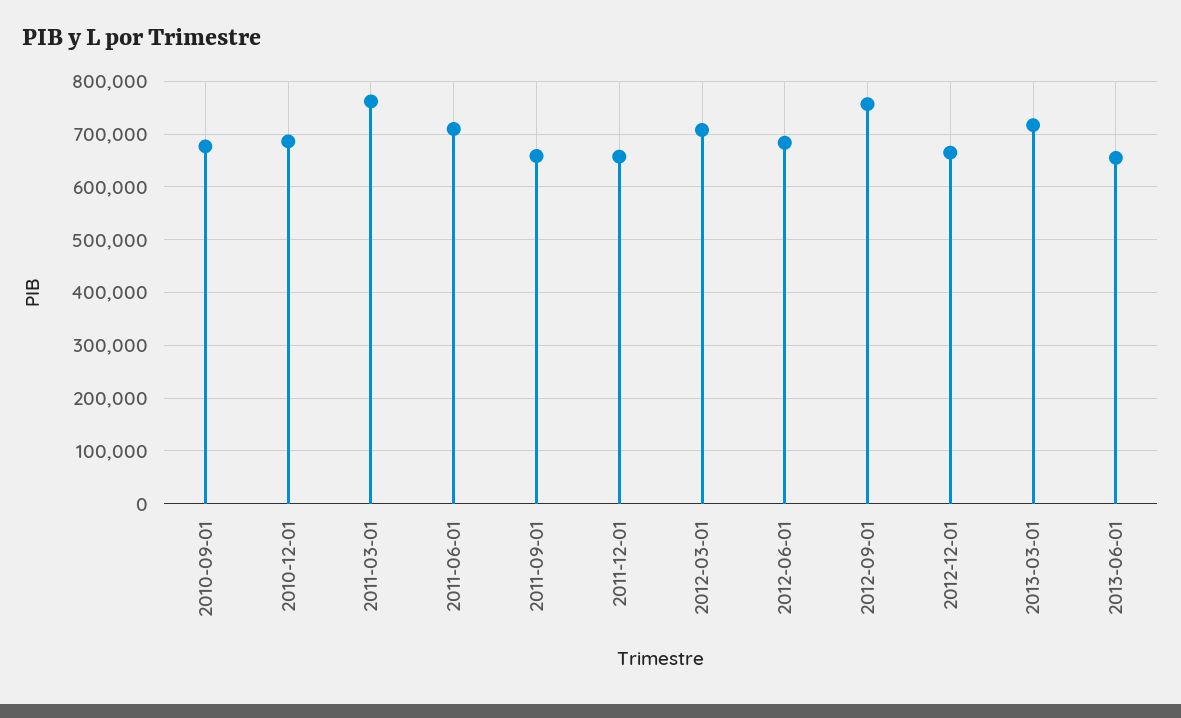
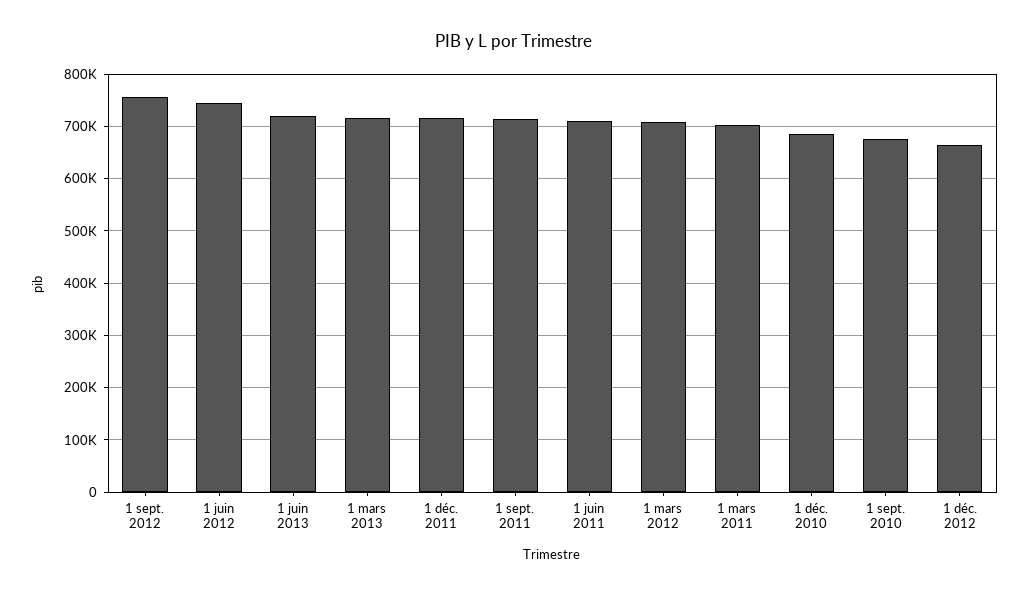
  {
    "2010-09-01": 680000,
    "2010-12-01": 680000,
-   "2011-03-01": 760000,
+   "2011-03-01": 700000,
    "2011-06-01": 700000,
-   "2011-09-01": 660000,
+   "2011-09-01": 720000,
-   "2011-12-01": 660000,
+   "2011-12-01": 720000,
    "2012-03-01": 700000,
-   "2012-06-01": 680000,
+   "2012-06-01": 740000,
    "2012-09-01": 760000,
    "2012-12-01": 660000,
    "2013-03-01": 720000,
-   "2013-06-01": 660000
+   "2013-06-01": 720000
  }

